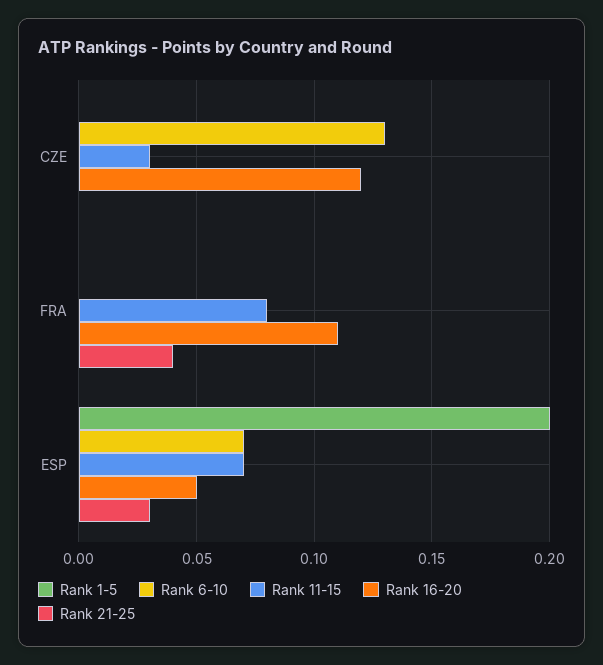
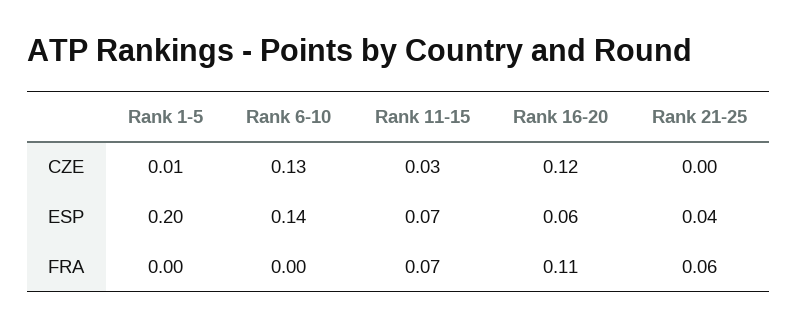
  {
    "Rank 1-5": {
-     "CZE": 0,
+     "CZE": 0.01,
      "FRA": 0,
      "ESP": 0.2
    },
    "Rank 6-10": {
      "CZE": 0.13,
      "FRA": 0,
-     "ESP": 0.07
+     "ESP": 0.14
    },
    "Rank 11-15": {
      "CZE": 0.03,
-     "FRA": 0.08,
+     "FRA": 0.07,
      "ESP": 0.07
    },
    "Rank 16-20": {
      "CZE": 0.12,
      "FRA": 0.11,
-     "ESP": 0.05
+     "ESP": 0.06
    },
    "Rank 21-25": {
      "CZE": 0,
-     "FRA": 0.04,
+     "FRA": 0.06,
-     "ESP": 0.03
+     "ESP": 0.04
    }
  }

